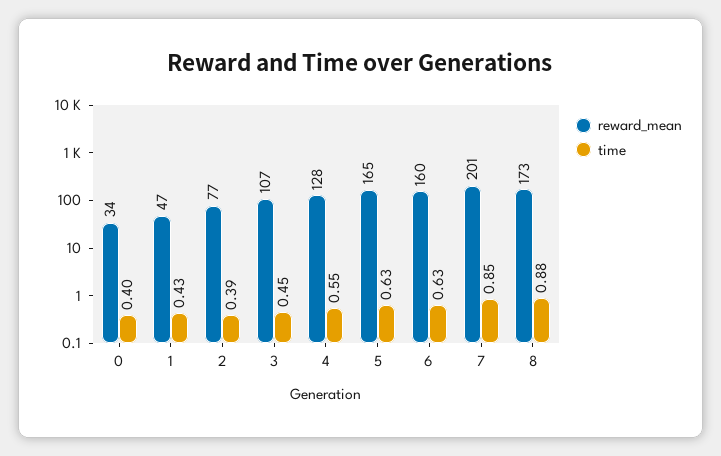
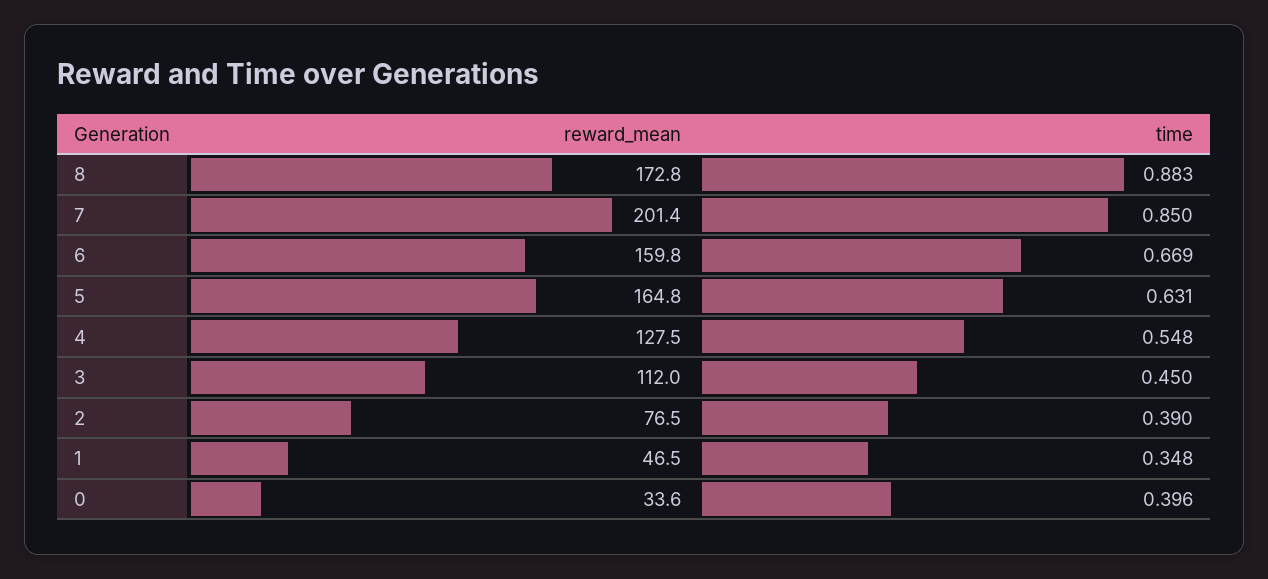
  {
    "reward_mean": {
      "0": 33.6,
      "1": 46.5,
      "2": 76.5,
-     "3": 107,
+     "3": 112,
      "4": 127.5,
      "5": 164.8,
      "6": 159.8,
      "7": 201.4,
      "8": 172.8
    },
    "time": {
      "0": 0.396,
-     "1": 0.43,
+     "1": 0.348,
      "2": 0.39,
      "3": 0.45,
      "4": 0.548,
      "5": 0.631,
-     "6": 0.63,
+     "6": 0.669,
      "7": 0.85,
      "8": 0.883
    }
  }

